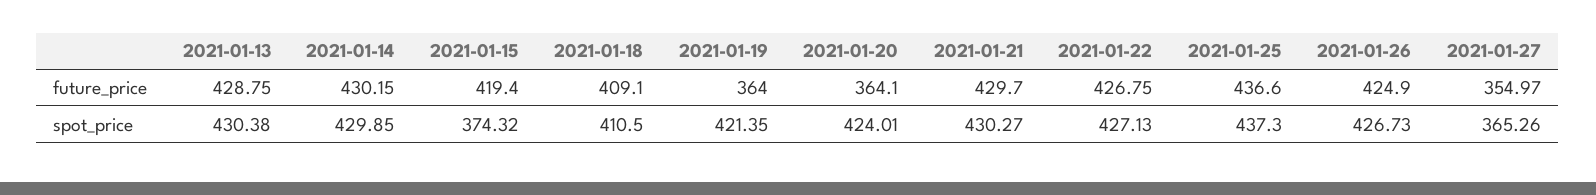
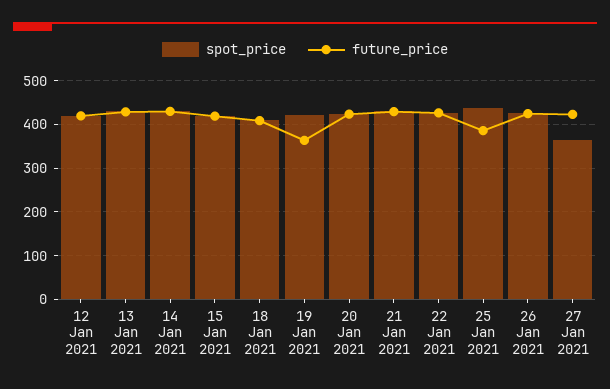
  {
    "future_price": {
      "2021-01-13": 428.75,
      "2021-01-14": 430.15,
      "2021-01-15": 419.4,
      "2021-01-18": 409.1,
      "2021-01-19": 364,
-     "2021-01-20": 364.1,
+     "2021-01-20": 420,
      "2021-01-21": 429.7,
      "2021-01-22": 426.75,
-     "2021-01-25": 436.6,
+     "2021-01-25": 380,
      "2021-01-26": 424.9,
-     "2021-01-27": 354.97
+     "2021-01-27": 420,
+     "12 Jan 2021": 420
    },
    "spot_price": {
      "2021-01-13": 430.38,
      "2021-01-14": 429.85,
-     "2021-01-15": 374.32,
+     "2021-01-15": 420,
      "2021-01-18": 410.5,
      "2021-01-19": 421.35,
      "2021-01-20": 424.01,
      "2021-01-21": 430.27,
      "2021-01-22": 427.13,
      "2021-01-25": 437.3,
      "2021-01-26": 426.73,
-     "2021-01-27": 365.26
+     "2021-01-27": 365.26,
+     "12 Jan 2021": 420
    }
  }

